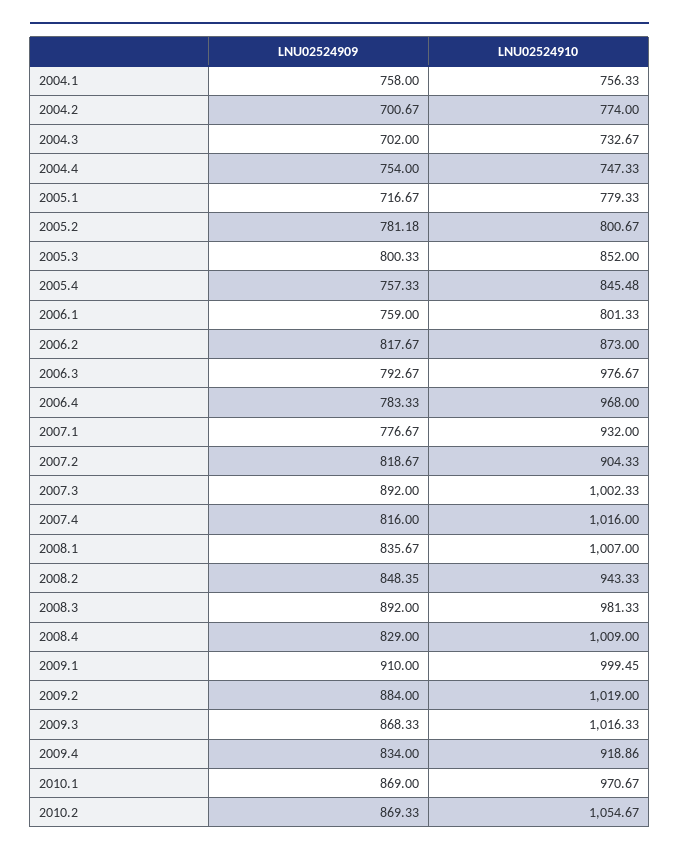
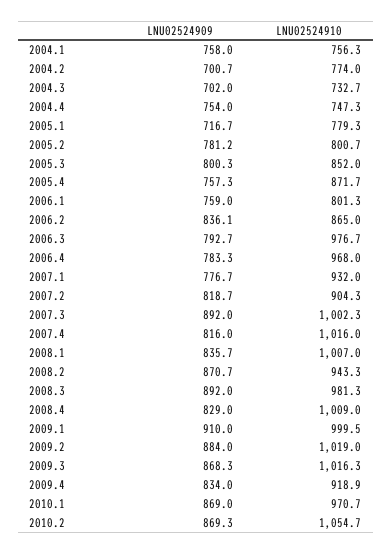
  {
    "LNU02524909": {
      "2004.1": 758,
      "2004.2": 700.67,
      "2004.3": 702,
      "2004.4": 754,
      "2005.1": 716.67,
      "2005.2": 781.18,
      "2005.3": 800.33,
      "2005.4": 757.33,
      "2006.1": 759,
-     "2006.2": 817.67,
+     "2006.2": 836.1,
      "2006.3": 792.67,
      "2006.4": 783.33,
      "2007.1": 776.67,
      "2007.2": 818.67,
      "2007.3": 892,
      "2007.4": 816,
      "2008.1": 835.67,
-     "2008.2": 848.35,
+     "2008.2": 870.7,
      "2008.3": 892,
      "2008.4": 829,
      "2009.1": 910,
      "2009.2": 884,
      "2009.3": 868.33,
      "2009.4": 834,
      "2010.1": 869,
      "2010.2": 869.33
    },
    "LNU02524910": {
      "2004.1": 756.33,
      "2004.2": 774,
      "2004.3": 732.67,
      "2004.4": 747.33,
      "2005.1": 779.33,
      "2005.2": 800.67,
      "2005.3": 852,
-     "2005.4": 845.48,
+     "2005.4": 871.7,
      "2006.1": 801.33,
-     "2006.2": 873,
+     "2006.2": 865,
      "2006.3": 976.67,
      "2006.4": 968,
      "2007.1": 932,
      "2007.2": 904.33,
      "2007.3": 1002.33,
      "2007.4": 1016,
      "2008.1": 1007,
      "2008.2": 943.33,
      "2008.3": 981.33,
      "2008.4": 1009,
      "2009.1": 999.45,
      "2009.2": 1019,
      "2009.3": 1016.33,
      "2009.4": 918.86,
      "2010.1": 970.67,
      "2010.2": 1054.67
    }
  }

